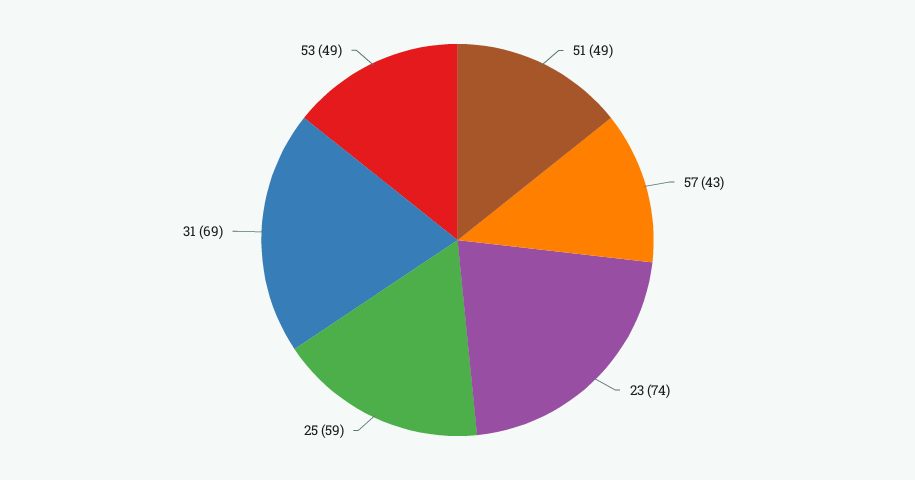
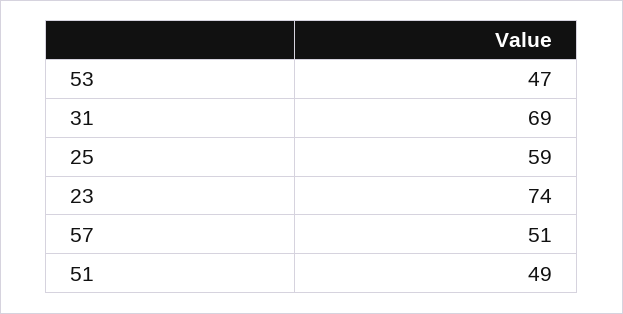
  {
    "51": 49,
-   "57": 43,
+   "57": 51,
    "23": 74,
    "25": 59,
    "31": 69,
-   "53": 49
+   "53": 47
  }

